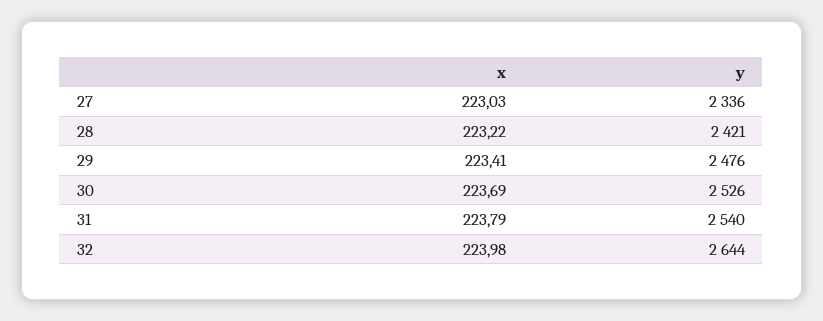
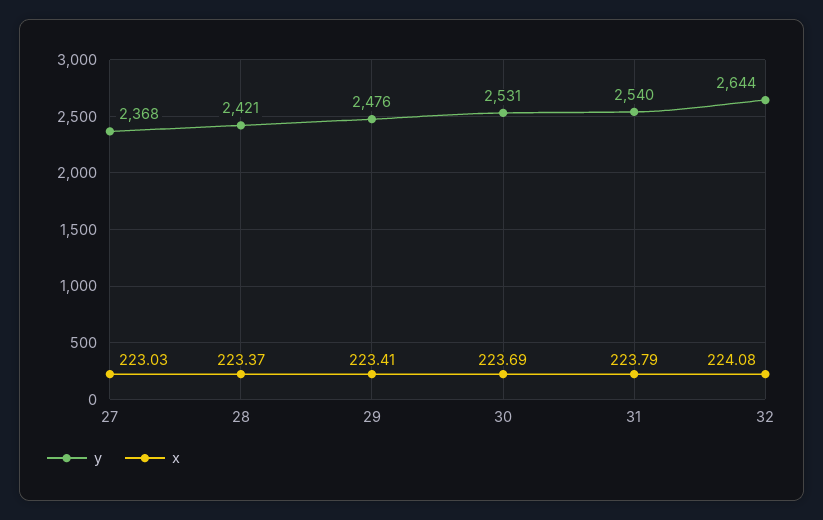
  {
    "x": {
      "27": 223.03,
-     "28": 223.22,
+     "28": 223.37,
      "29": 223.41,
      "30": 223.69,
      "31": 223.79,
-     "32": 223.98
+     "32": 224.08
    },
    "y": {
-     "27": 2336,
+     "27": 2368,
      "28": 2421,
      "29": 2476,
-     "30": 2526,
+     "30": 2531,
      "31": 2540,
      "32": 2644
    }
  }

